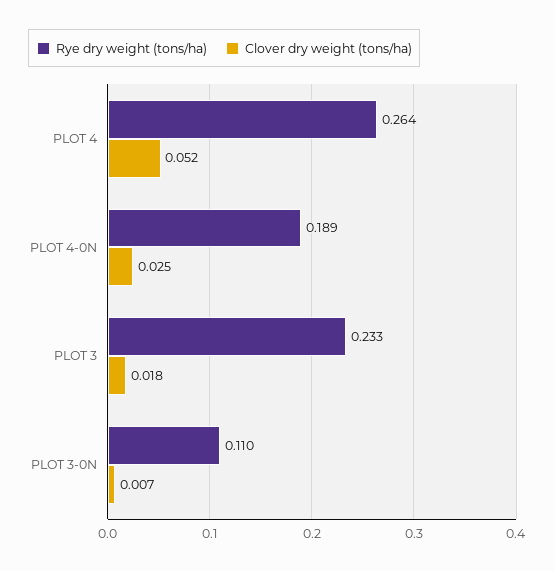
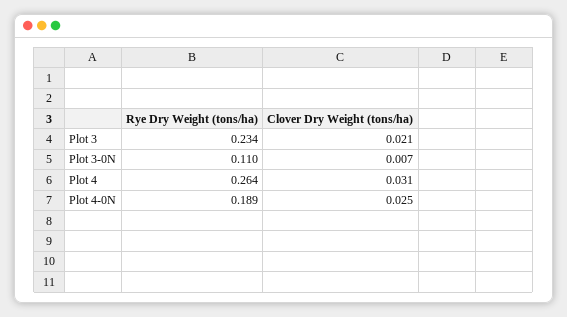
  {
    "Rye dry weight (tons/ha)": {
      "PLOT 4": 0.264,
      "PLOT 4-0N": 0.189,
-     "PLOT 3": 0.233,
+     "PLOT 3": 0.234,
      "PLOT 3-0N": 0.11
    },
    "Clover dry weight (tons/ha)": {
-     "PLOT 4": 0.052,
+     "PLOT 4": 0.031,
      "PLOT 4-0N": 0.025,
-     "PLOT 3": 0.018,
+     "PLOT 3": 0.021,
      "PLOT 3-0N": 0.007
    }
  }

